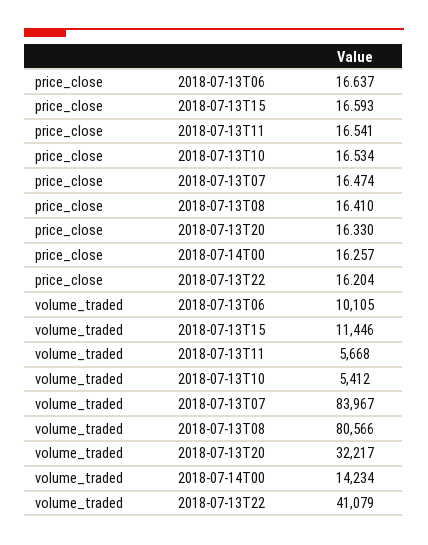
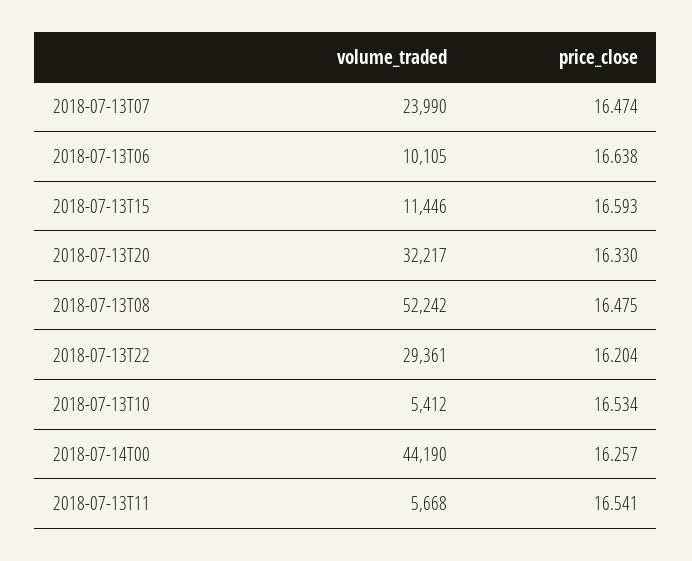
  {
    "price_close": {
-     "2018-07-13T06": 16.637,
+     "2018-07-13T06": 16.638,
      "2018-07-13T15": 16.593,
      "2018-07-13T11": 16.541,
      "2018-07-13T10": 16.534,
      "2018-07-13T07": 16.474,
-     "2018-07-13T08": 16.41,
+     "2018-07-13T08": 16.475,
      "2018-07-13T20": 16.33,
      "2018-07-14T00": 16.257,
      "2018-07-13T22": 16.204
    },
    "volume_traded": {
      "2018-07-13T06": 10105,
      "2018-07-13T15": 11446,
      "2018-07-13T11": 5668,
      "2018-07-13T10": 5412,
-     "2018-07-13T07": 83967,
+     "2018-07-13T07": 23990,
-     "2018-07-13T08": 80566,
+     "2018-07-13T08": 52242,
      "2018-07-13T20": 32217,
-     "2018-07-14T00": 14234,
+     "2018-07-14T00": 44190,
-     "2018-07-13T22": 41079
+     "2018-07-13T22": 29361
    }
  }

